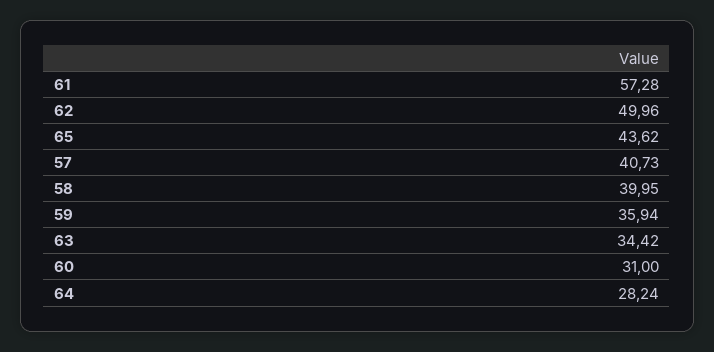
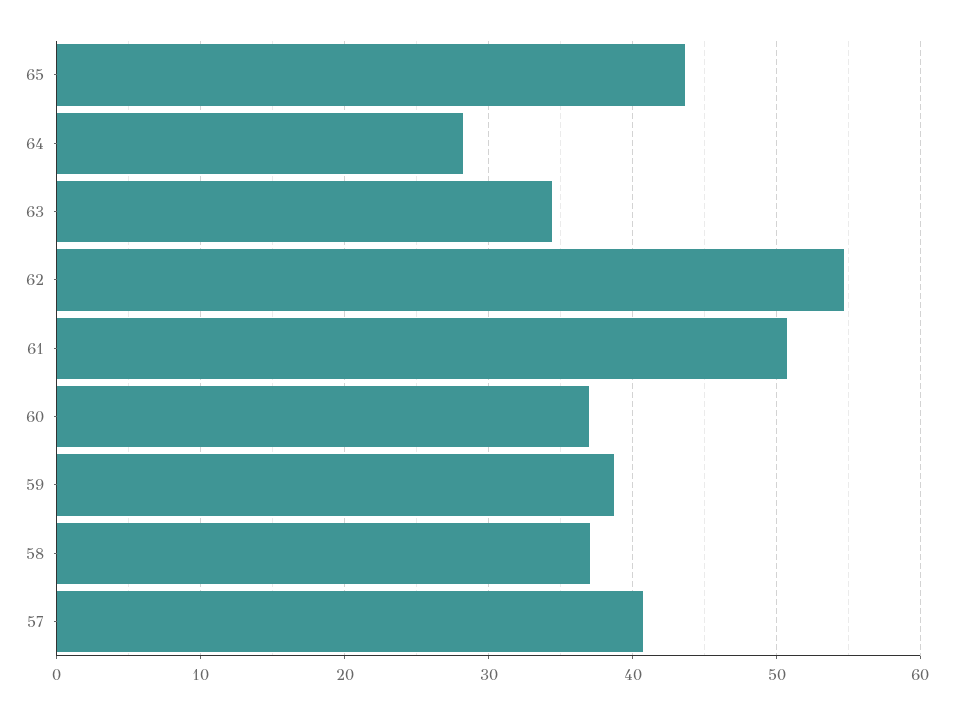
  {
-   "61": 57.28,
+   "61": 51,
-   "62": 49.96,
+   "62": 55,
    "65": 43.62,
    "57": 40.73,
-   "58": 39.95,
+   "58": 37,
-   "59": 35.94,
+   "59": 39,
    "63": 34.42,
-   "60": 31,
+   "60": 37,
    "64": 28.24
  }

